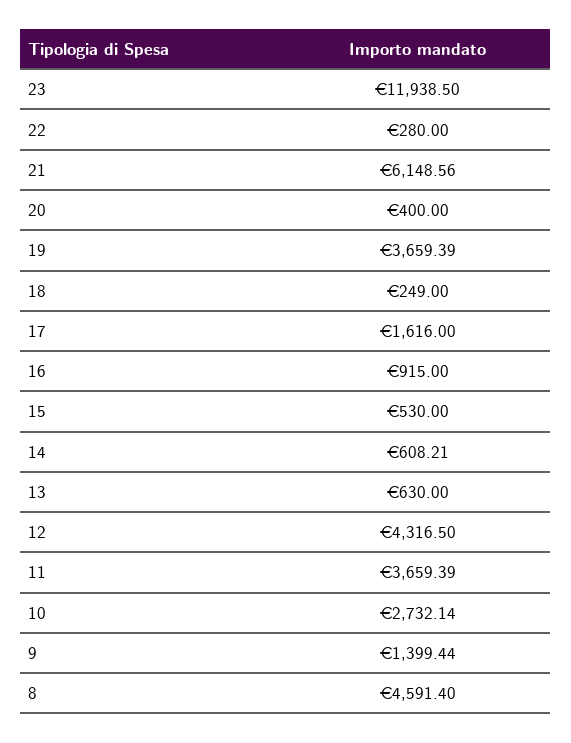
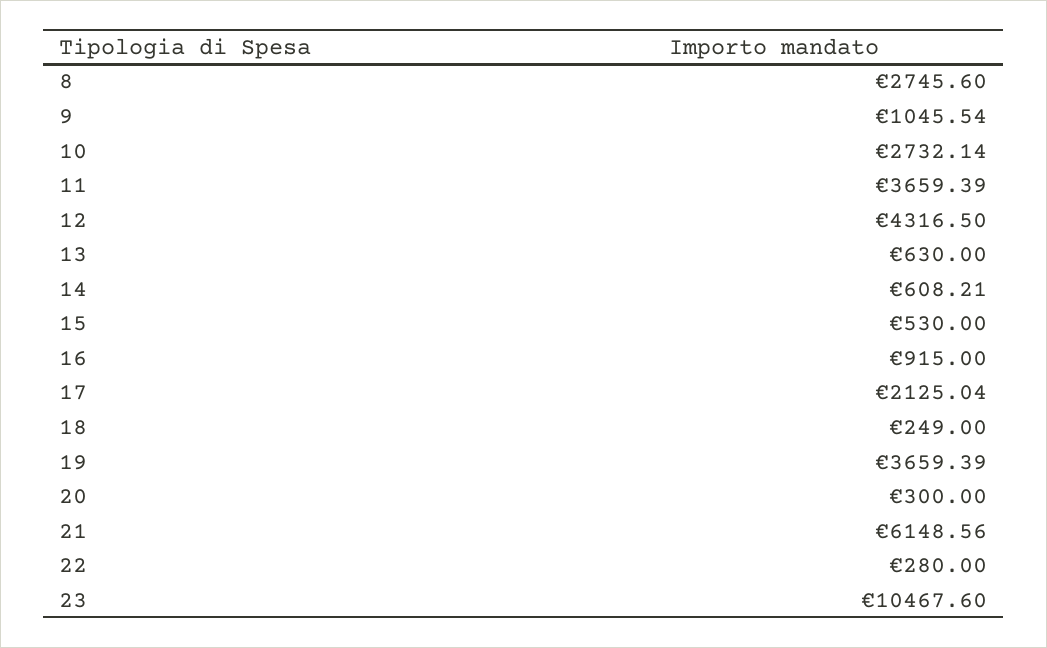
  {
-   "23": 11938.5,
+   "23": 10467.6,
    "22": 280,
    "21": 6148.56,
-   "20": 400,
+   "20": 300,
    "19": 3659.39,
    "18": 249,
-   "17": 1616,
+   "17": 2125.04,
    "16": 915,
    "15": 530,
    "14": 608.21,
    "13": 630,
    "12": 4316.5,
    "11": 3659.39,
    "10": 2732.14,
-   "9": 1399.44,
+   "9": 1045.54,
-   "8": 4591.4
+   "8": 2745.6
  }

